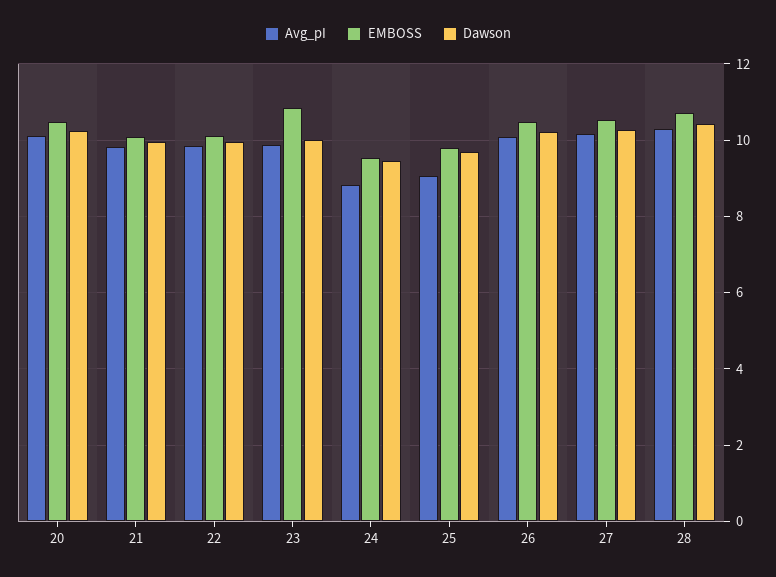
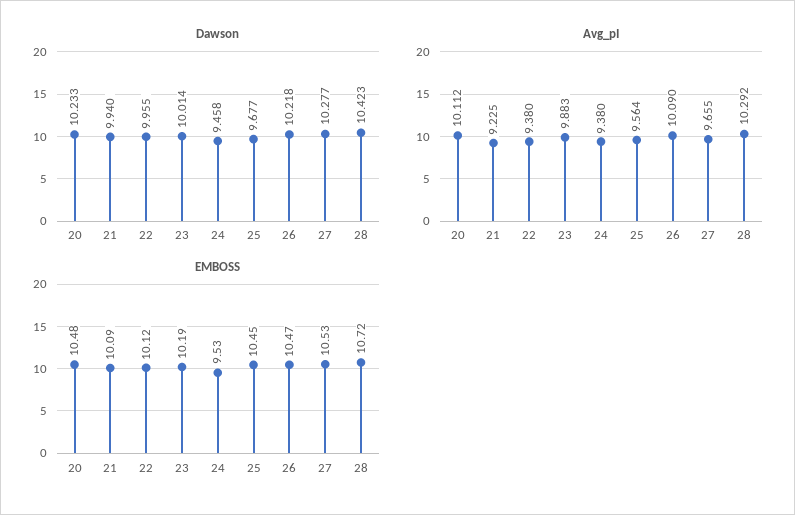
  {
    "Avg_pI": {
      "20": 10.112,
-     "21": 9.8,
+     "21": 9.225,
-     "22": 9.8,
+     "22": 9.38,
      "23": 9.883,
-     "24": 8.8,
+     "24": 9.38,
-     "25": 9,
+     "25": 9.564,
      "26": 10.09,
-     "27": 10.2,
+     "27": 9.655,
      "28": 10.292
    },
    "EMBOSS": {
      "20": 10.48,
      "21": 10.09,
      "22": 10.12,
-     "23": 10.8,
+     "23": 10.19,
      "24": 9.53,
-     "25": 9.8,
+     "25": 10.45,
      "26": 10.47,
      "27": 10.53,
      "28": 10.72
    },
    "Dawson": {
      "20": 10.233,
      "21": 9.94,
      "22": 9.955,
      "23": 10.014,
      "24": 9.458,
      "25": 9.677,
      "26": 10.218,
      "27": 10.277,
      "28": 10.423
    }
  }

